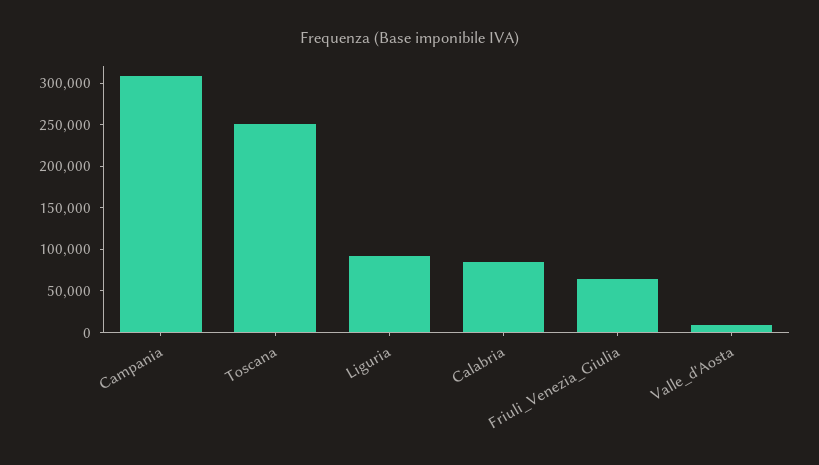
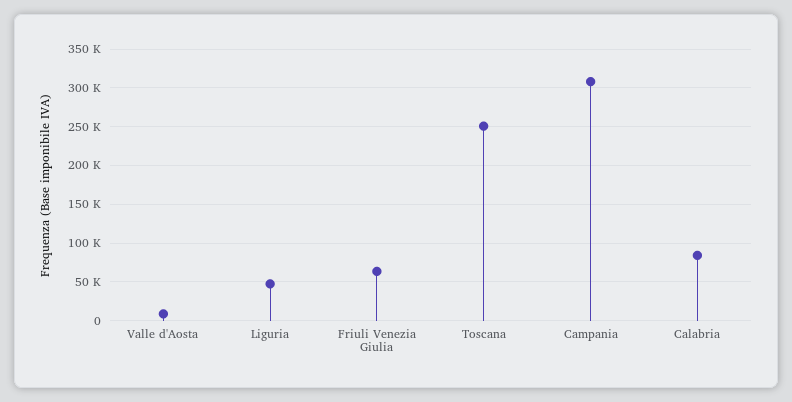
  {
    "Campania": 310000,
    "Toscana": 250000,
-   "Liguria": 90000,
+   "Liguria": 50000,
    "Calabria": 80000,
    "Friuli_Venezia_Giulia": 60000,
    "Valle_d'Aosta": 10000
  }

